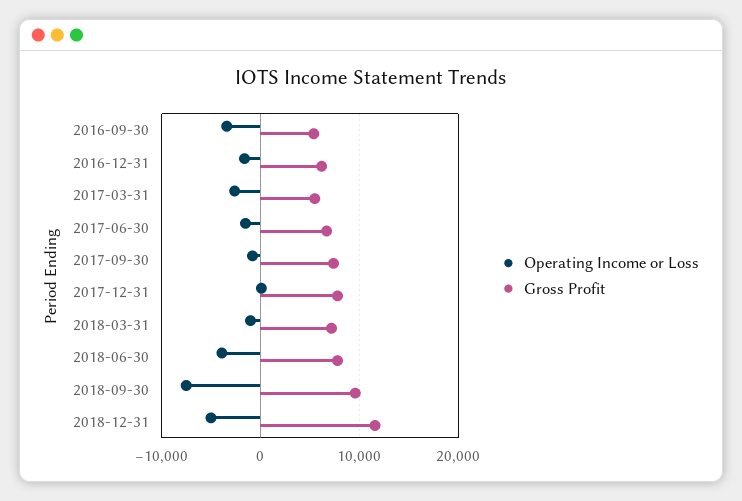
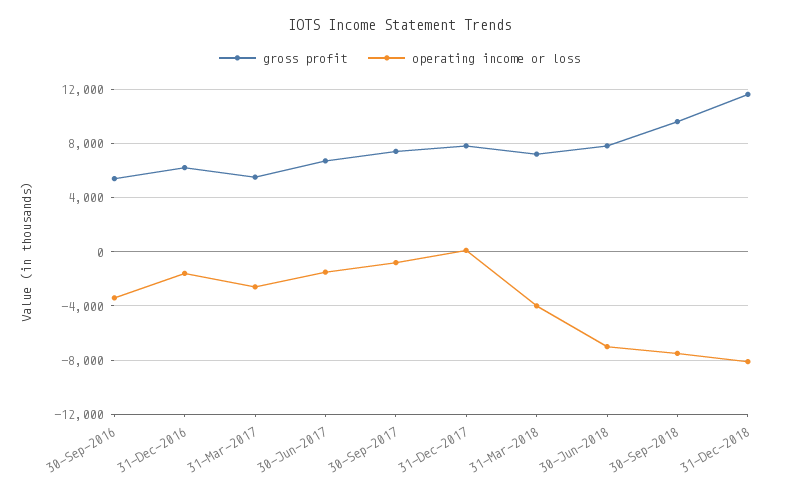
  {
    "Operating Income or Loss": {
      "2016-09-30": -3500,
      "2016-12-31": -1500,
      "2017-03-31": -2500,
      "2017-06-30": -1500,
      "2017-09-30": -1000,
      "2017-12-31": 0,
-     "2018-03-31": -1000,
+     "2018-03-31": -4000,
-     "2018-06-30": -4000,
+     "2018-06-30": -7000,
      "2018-09-30": -7500,
-     "2018-12-31": -5000
+     "2018-12-31": -8000
    },
    "Gross Profit": {
      "2016-09-30": 5500,
      "2016-12-31": 6000,
      "2017-03-31": 5500,
      "2017-06-30": 6500,
      "2017-09-30": 7500,
      "2017-12-31": 8000,
      "2018-03-31": 7000,
      "2018-06-30": 8000,
      "2018-09-30": 9500,
      "2018-12-31": 11500
    }
  }

